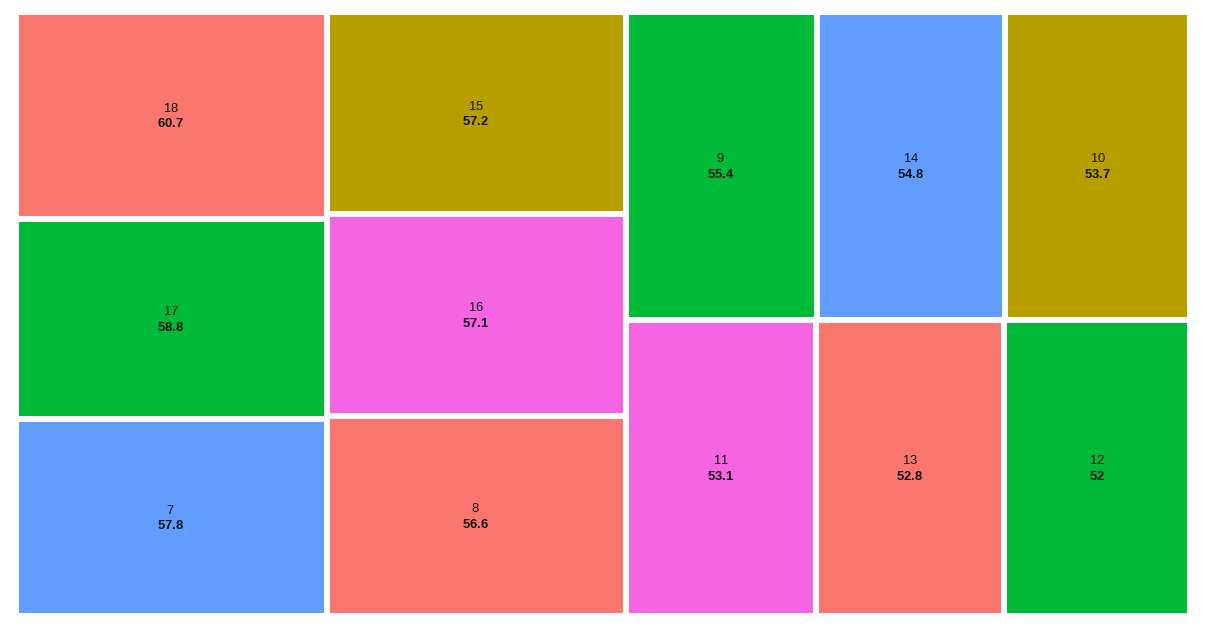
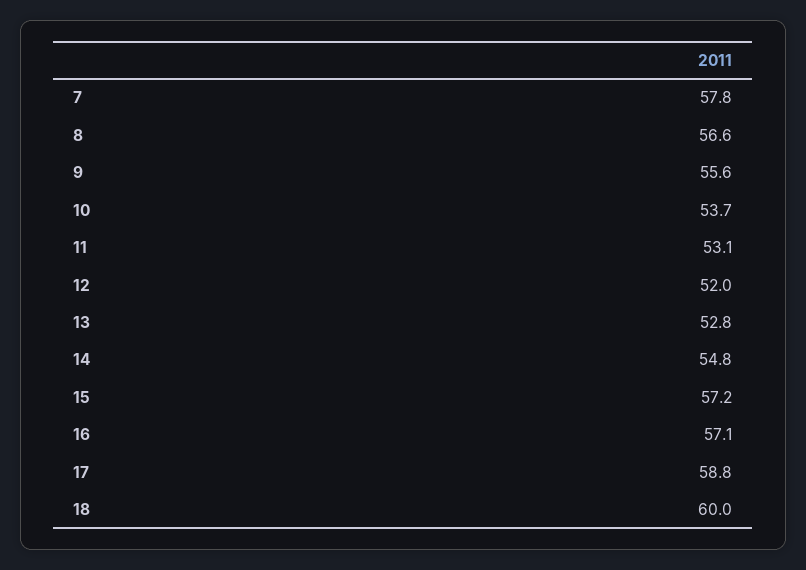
  {
-   "18": 60.7,
+   "18": 60,
    "17": 58.8,
    "7": 57.8,
    "15": 57.2,
    "16": 57.1,
    "8": 56.6,
-   "9": 55.4,
+   "9": 55.6,
    "14": 54.8,
    "10": 53.7,
    "11": 53.1,
    "13": 52.8,
    "12": 52
  }

